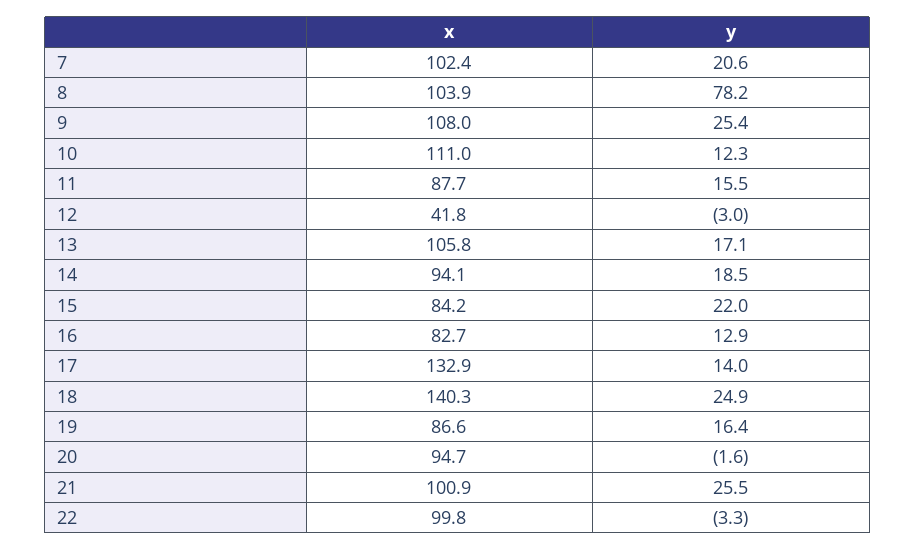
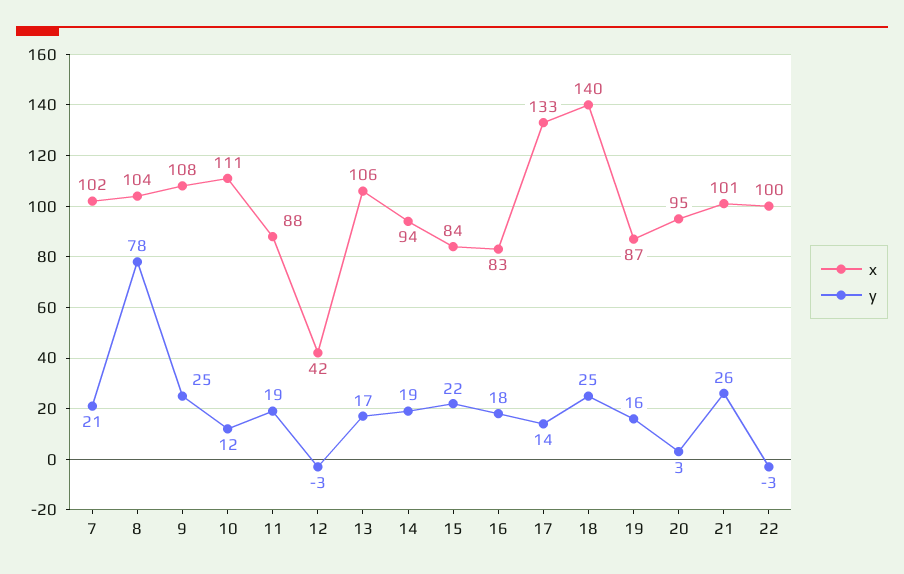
  {
    "x": {
      "7": 102.4,
      "8": 103.9,
      "9": 108,
      "10": 111,
      "11": 87.7,
      "12": 41.8,
      "13": 105.8,
      "14": 94.1,
      "15": 84.2,
      "16": 82.7,
      "17": 132.9,
      "18": 140.3,
      "19": 86.6,
      "20": 94.7,
      "21": 100.9,
      "22": 99.8
    },
    "y": {
      "7": 20.6,
      "8": 78.2,
      "9": 25.4,
      "10": 12.3,
-     "11": 15.5,
+     "11": 19,
      "12": -3,
      "13": 17.1,
      "14": 18.5,
      "15": 22,
-     "16": 12.9,
+     "16": 18,
      "17": 14,
      "18": 24.9,
      "19": 16.4,
-     "20": -1.6,
+     "20": 3,
      "21": 25.5,
      "22": -3.3
    }
  }

